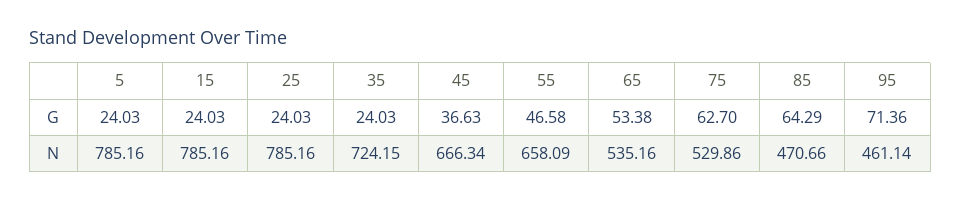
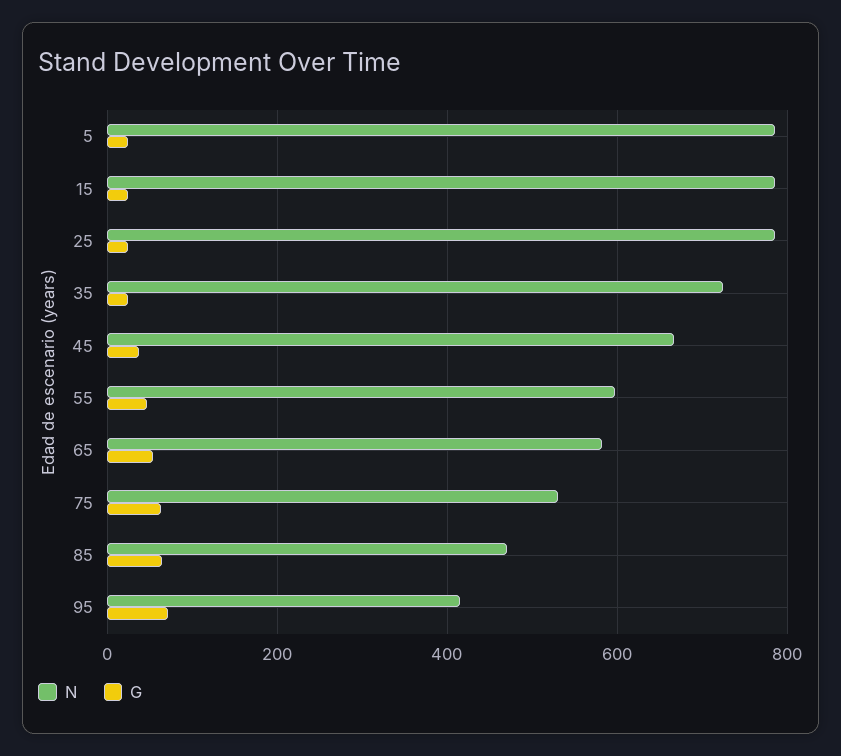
  {
    "G": {
      "5": 24.03,
      "15": 24.03,
      "25": 24.03,
      "35": 24.03,
      "45": 36.63,
      "55": 46.58,
      "65": 53.38,
      "75": 62.7,
      "85": 64.29,
      "95": 71.36
    },
    "N": {
      "5": 785.16,
      "15": 785.16,
      "25": 785.16,
      "35": 724.15,
      "45": 666.34,
-     "55": 658.09,
+     "55": 600,
-     "65": 535.16,
+     "65": 580,
      "75": 529.86,
      "85": 470.66,
-     "95": 461.14
+     "95": 420
    }
  }

